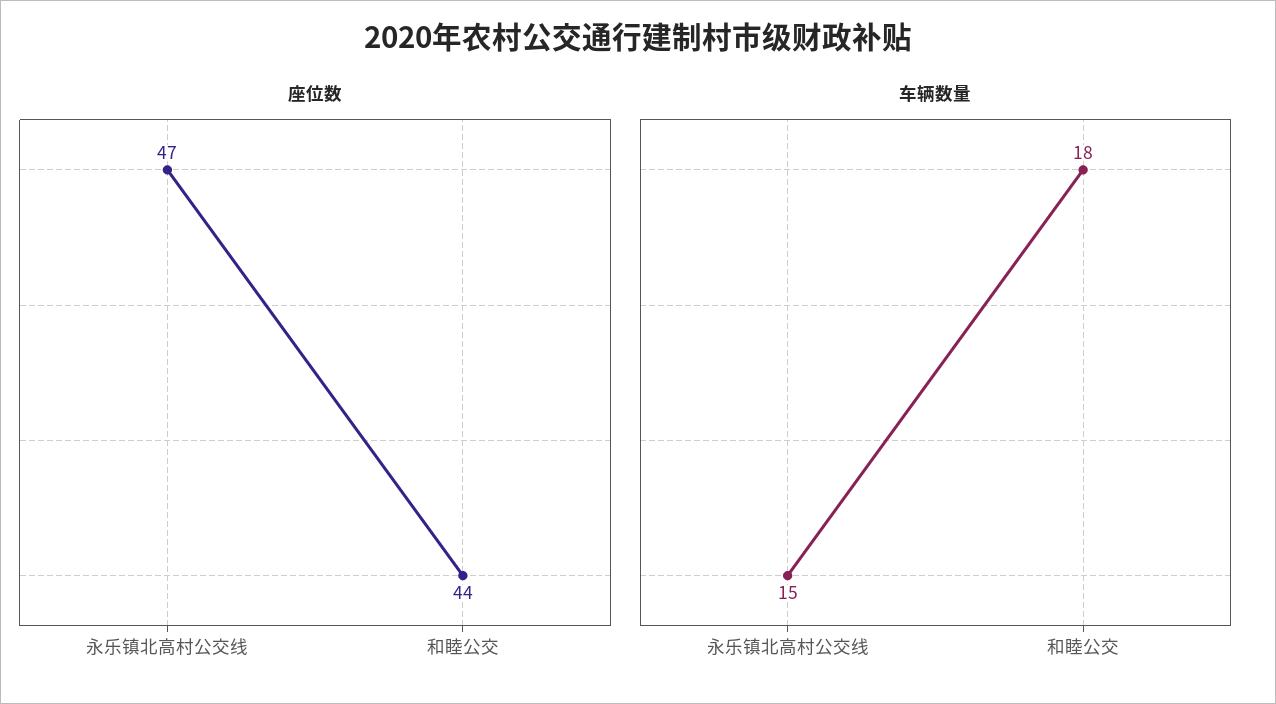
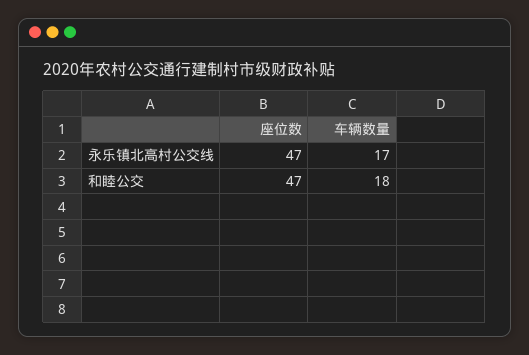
  {
    "座位数": {
      "永乐镇北高村公交线": 47,
-     "和睦公交": 44
+     "和睦公交": 47
    },
    "车辆数量": {
-     "永乐镇北高村公交线": 15,
+     "永乐镇北高村公交线": 17,
      "和睦公交": 18
    }
  }

